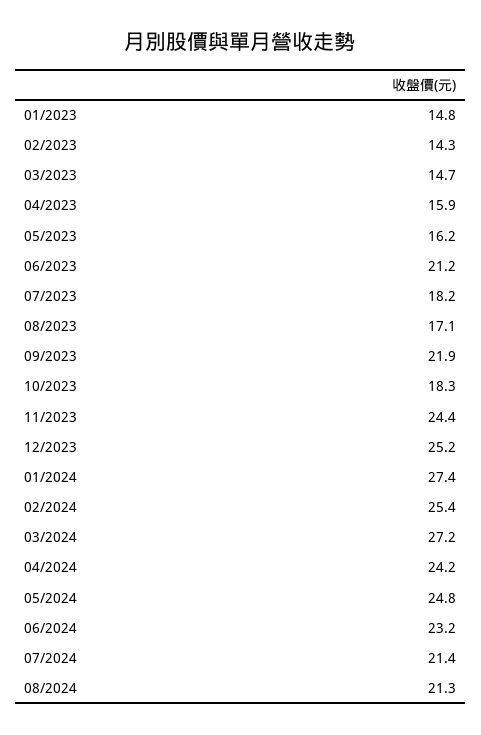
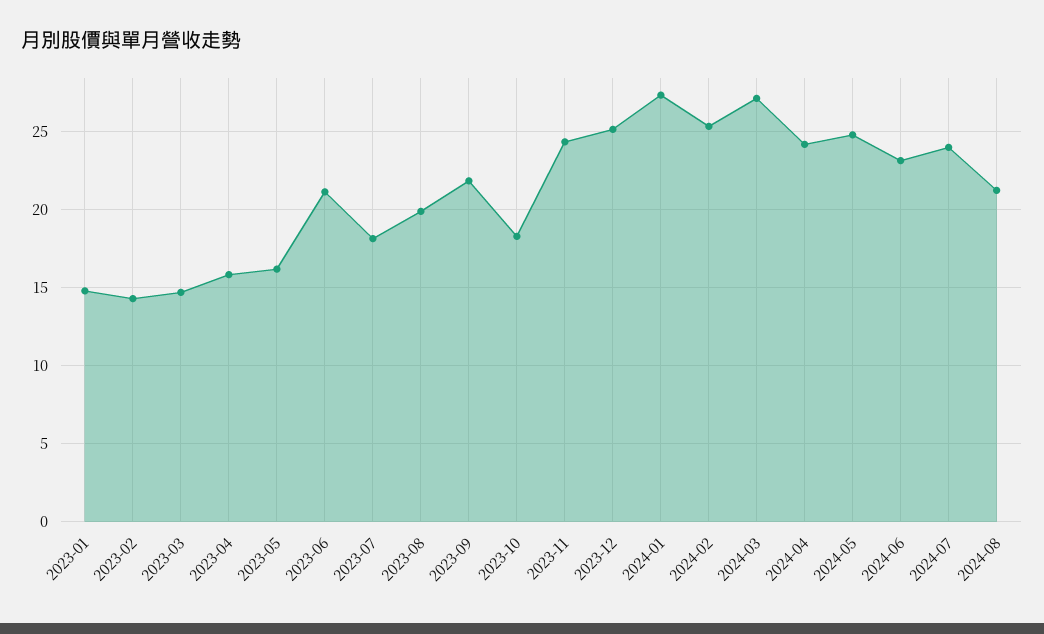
  {
    "01/2023": 14.8,
    "02/2023": 14.3,
    "03/2023": 14.7,
    "04/2023": 15.9,
    "05/2023": 16.2,
    "06/2023": 21.2,
    "07/2023": 18.2,
-   "08/2023": 17.1,
+   "08/2023": 20,
    "09/2023": 21.9,
    "10/2023": 18.3,
    "11/2023": 24.4,
    "12/2023": 25.2,
    "01/2024": 27.4,
    "02/2024": 25.4,
    "03/2024": 27.2,
    "04/2024": 24.2,
    "05/2024": 24.8,
    "06/2024": 23.2,
-   "07/2024": 21.4,
+   "07/2024": 24,
    "08/2024": 21.3
  }

